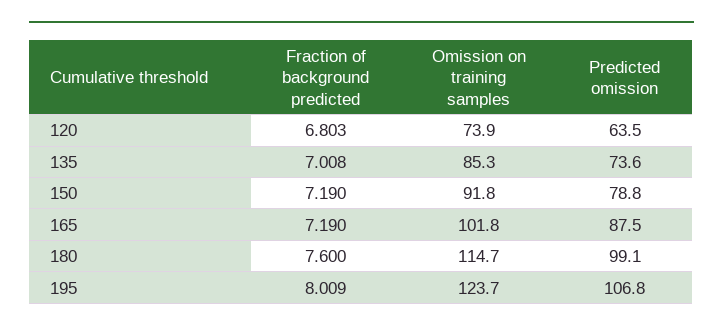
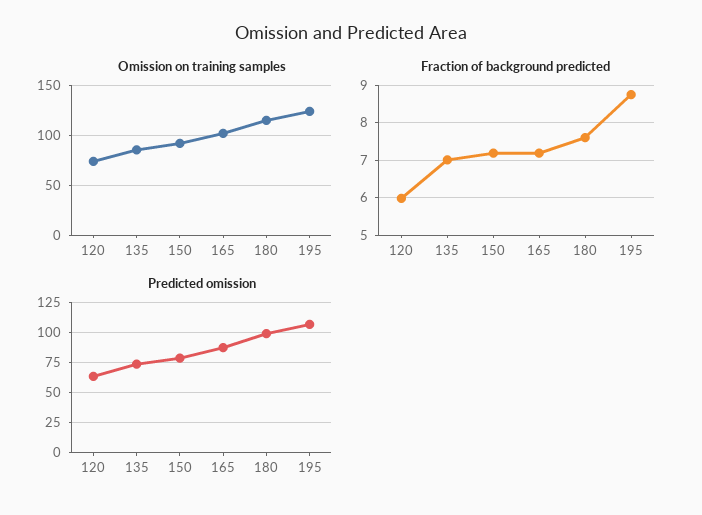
  {
    "Fraction of background predicted": {
-     "120": 6.803,
+     "120": 6,
      "135": 7.008,
      "150": 7.19,
      "165": 7.19,
      "180": 7.6,
-     "195": 8.009
+     "195": 8.8
    },
    "Omission on training samples": {
      "120": 73.9,
      "135": 85.3,
      "150": 91.8,
      "165": 101.8,
      "180": 114.7,
      "195": 123.7
    },
    "Predicted omission": {
      "120": 63.5,
      "135": 73.6,
      "150": 78.8,
      "165": 87.5,
      "180": 99.1,
      "195": 106.8
    }
  }

